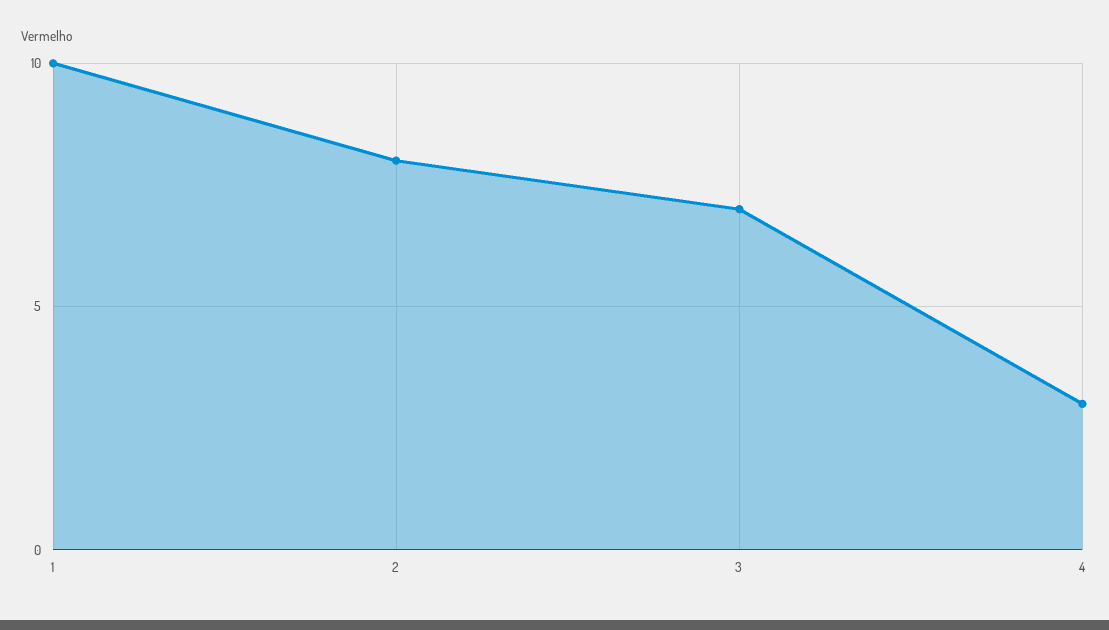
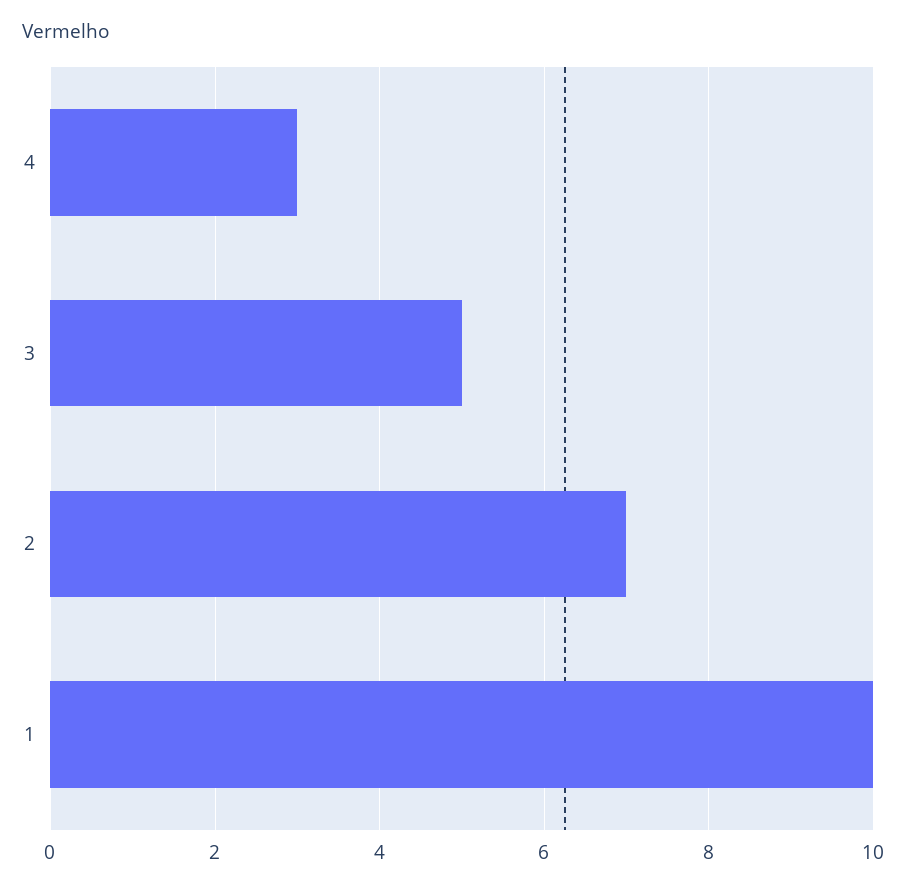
  {
    "1": 10,
-   "2": 8,
+   "2": 7,
-   "3": 7,
+   "3": 5,
    "4": 3
  }

